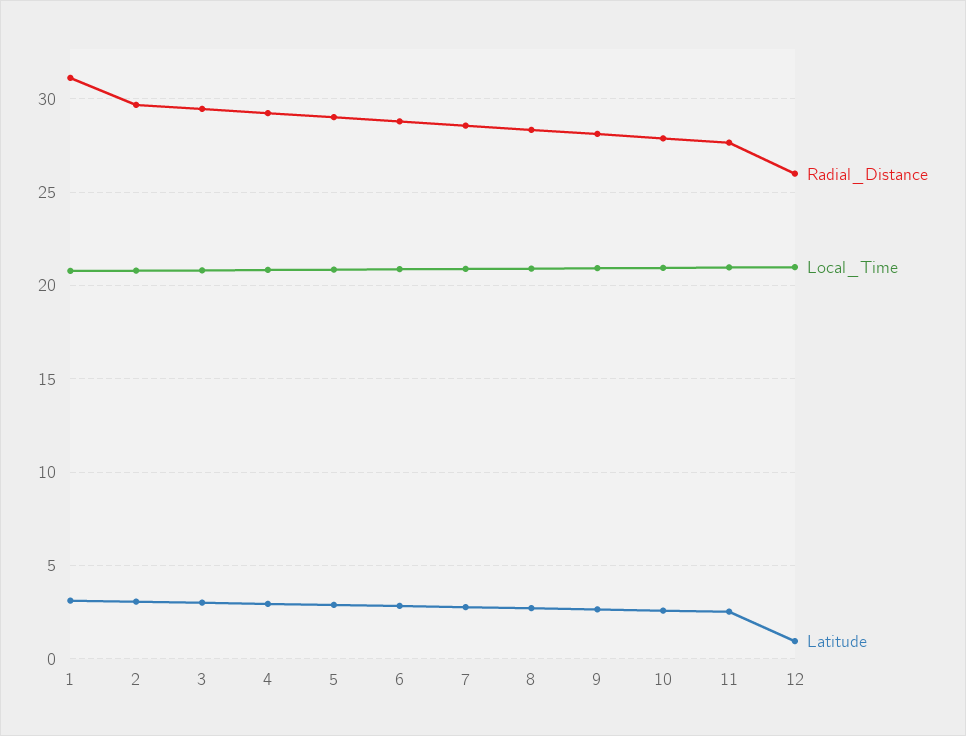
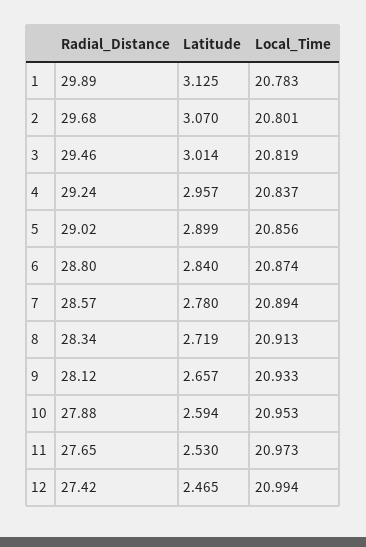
  {
    "Radial_Distance": {
-     "1": 31,
+     "1": 29.89,
      "2": 29.68,
      "3": 29.46,
      "4": 29.24,
      "5": 29.02,
      "6": 28.8,
      "7": 28.57,
      "8": 28.34,
      "9": 28.12,
      "10": 27.88,
      "11": 27.65,
-     "12": 26
+     "12": 27.42
    },
    "Local_Time": {
      "1": 20.783,
      "2": 20.801,
      "3": 20.819,
      "4": 20.837,
      "5": 20.856,
      "6": 20.874,
      "7": 20.894,
      "8": 20.913,
      "9": 20.933,
      "10": 20.953,
      "11": 20.973,
      "12": 20.994
    },
    "Latitude": {
      "1": 3.125,
      "2": 3.07,
      "3": 3.014,
      "4": 2.957,
      "5": 2.899,
      "6": 2.84,
      "7": 2.78,
      "8": 2.719,
      "9": 2.657,
      "10": 2.594,
      "11": 2.53,
-     "12": 1
+     "12": 2.465
    }
  }

